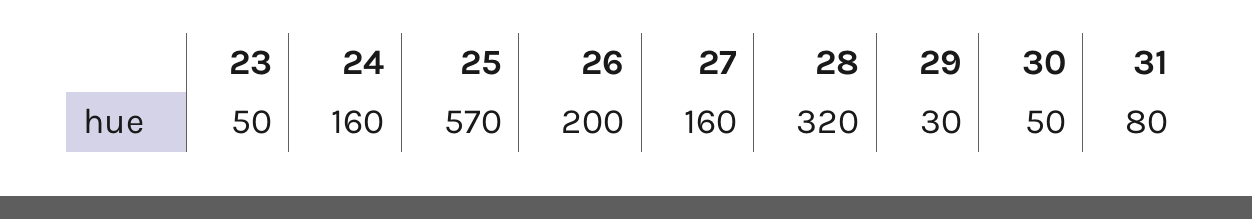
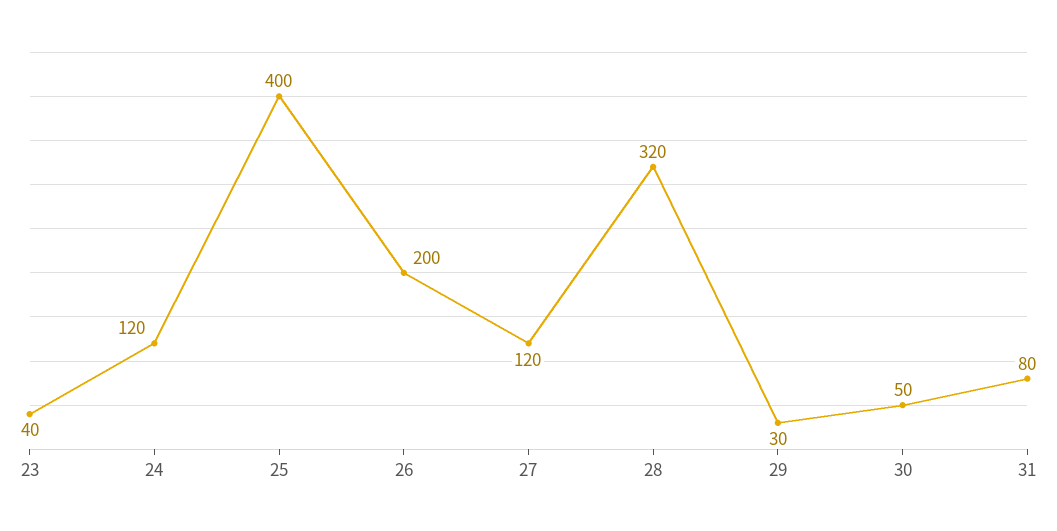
  {
-   "23": 50,
+   "23": 40,
-   "24": 160,
+   "24": 120,
-   "25": 570,
+   "25": 400,
    "26": 200,
-   "27": 160,
+   "27": 120,
    "28": 320,
    "29": 30,
    "30": 50,
    "31": 80
  }

